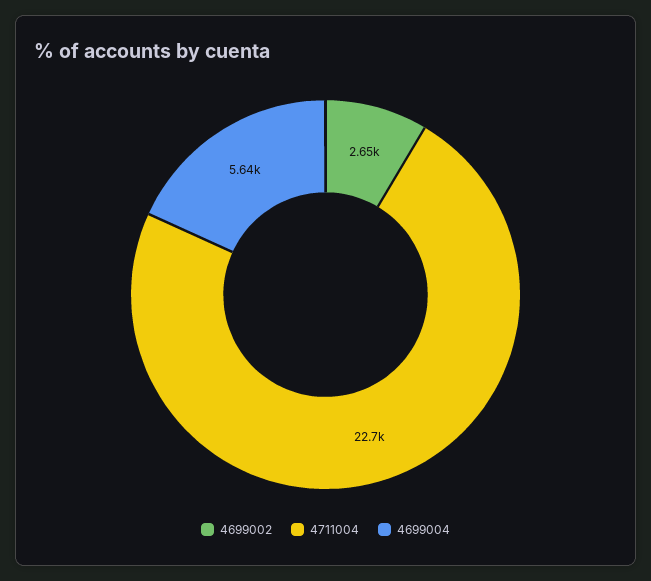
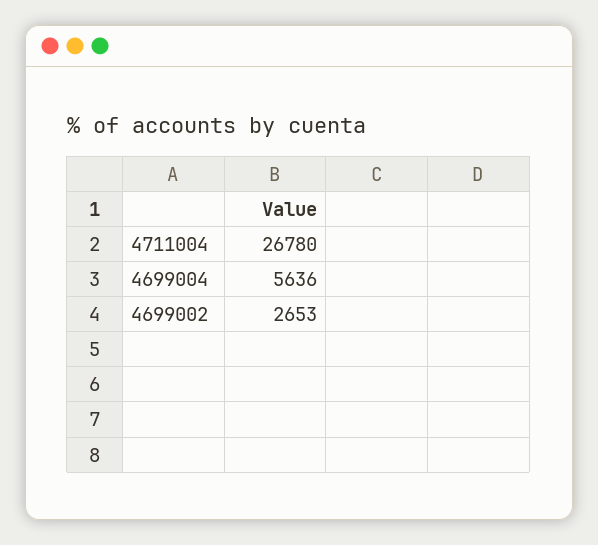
  {
    "4699002": 2653,
-   "4711004": 22700,
+   "4711004": 26780,
    "4699004": 5636
  }

